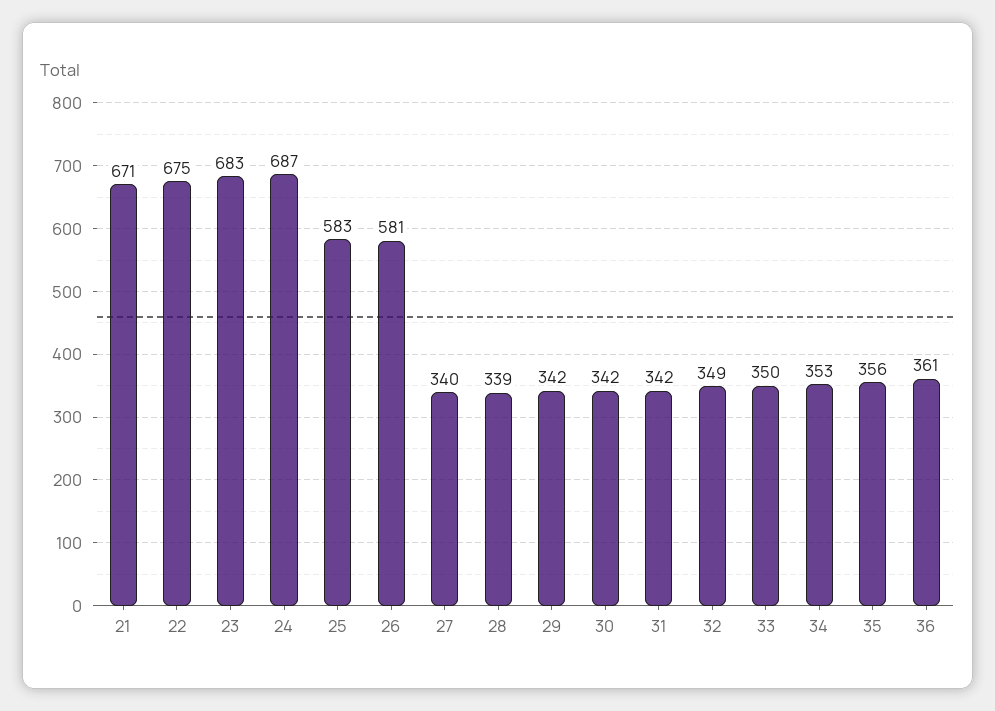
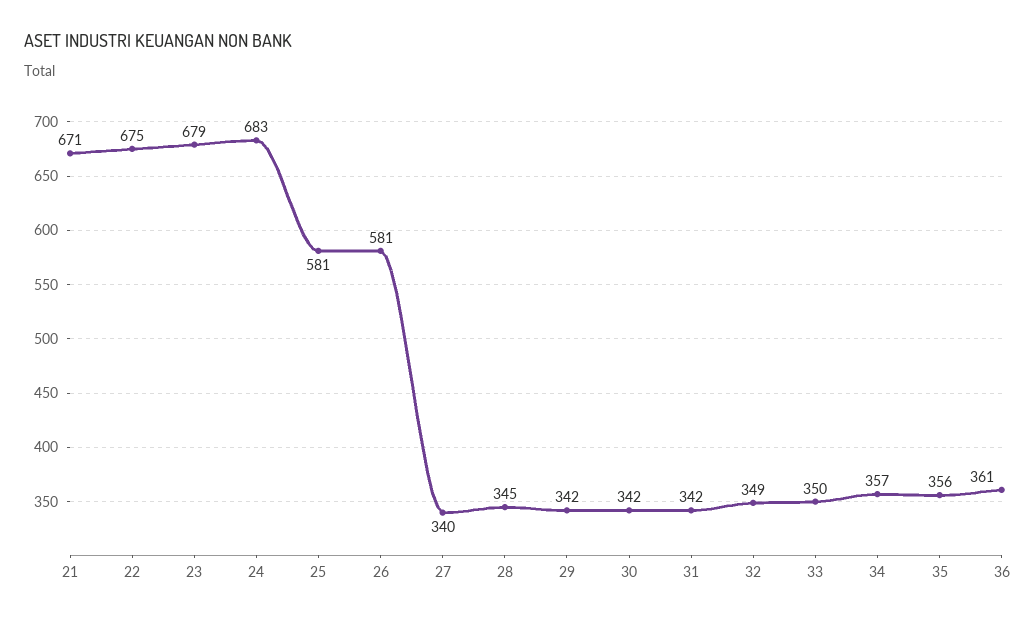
  {
    "21": 671,
    "22": 675,
-   "23": 683,
+   "23": 679,
-   "24": 687,
+   "24": 683,
-   "25": 583,
+   "25": 581,
    "26": 581,
    "27": 340,
-   "28": 339,
+   "28": 345,
    "29": 342,
    "30": 342,
    "31": 342,
    "32": 349,
    "33": 350,
-   "34": 353,
+   "34": 357,
    "35": 356,
    "36": 361
  }

